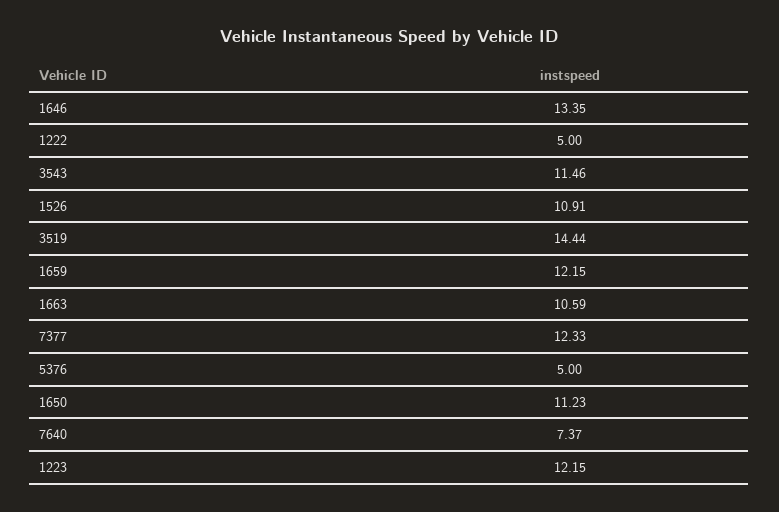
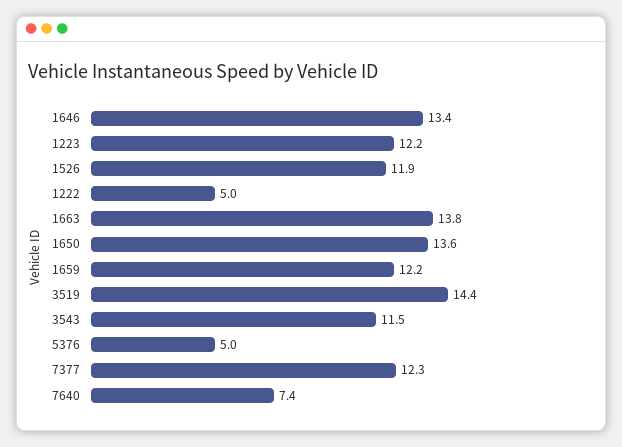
  {
    "1646": 13.35,
    "1222": 5,
    "3543": 11.46,
-   "1526": 10.91,
+   "1526": 11.9,
    "3519": 14.44,
    "1659": 12.15,
-   "1663": 10.59,
+   "1663": 13.8,
    "7377": 12.33,
    "5376": 5,
-   "1650": 11.23,
+   "1650": 13.6,
    "7640": 7.37,
    "1223": 12.15
  }

